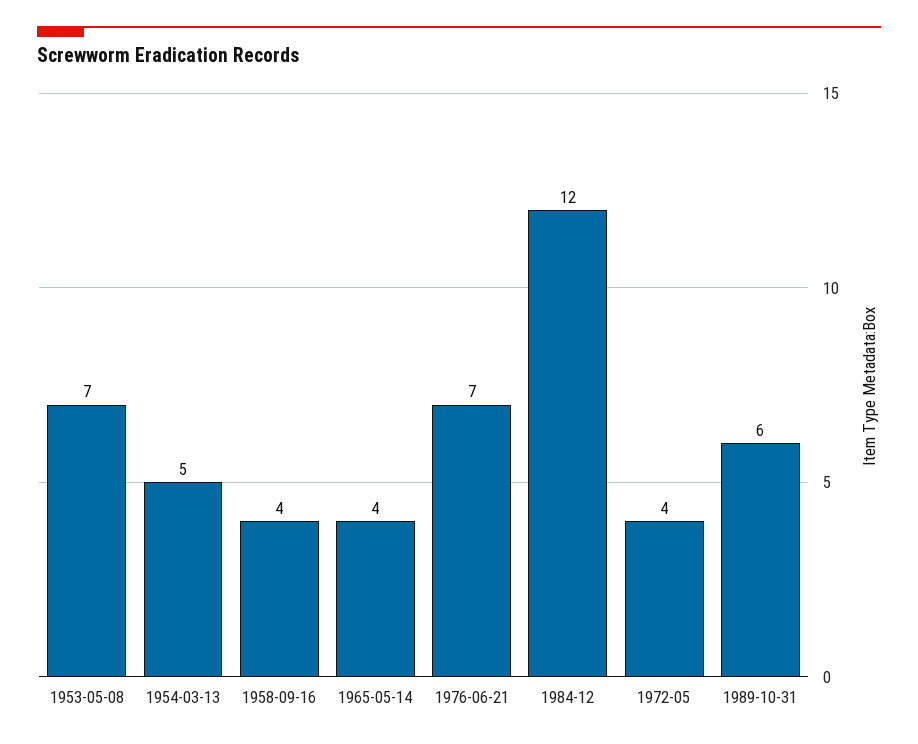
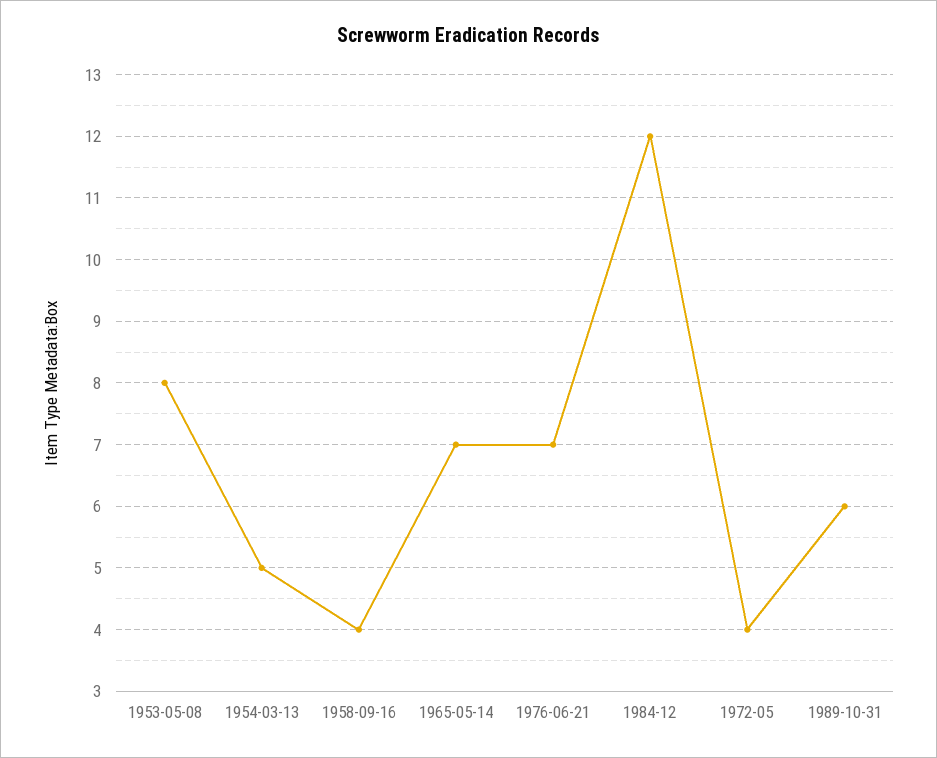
  {
-   "1953-05-08": 7,
+   "1953-05-08": 8,
    "1954-03-13": 5,
    "1958-09-16": 4,
-   "1965-05-14": 4,
+   "1965-05-14": 7,
    "1976-06-21": 7,
    "1984-12": 12,
    "1972-05": 4,
    "1989-10-31": 6
  }

